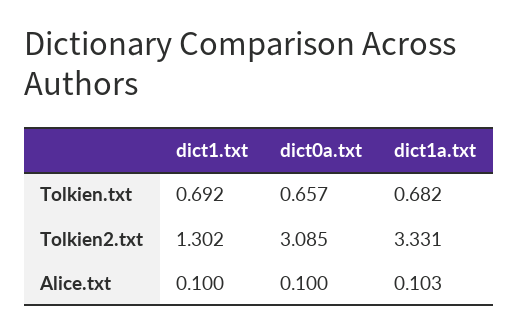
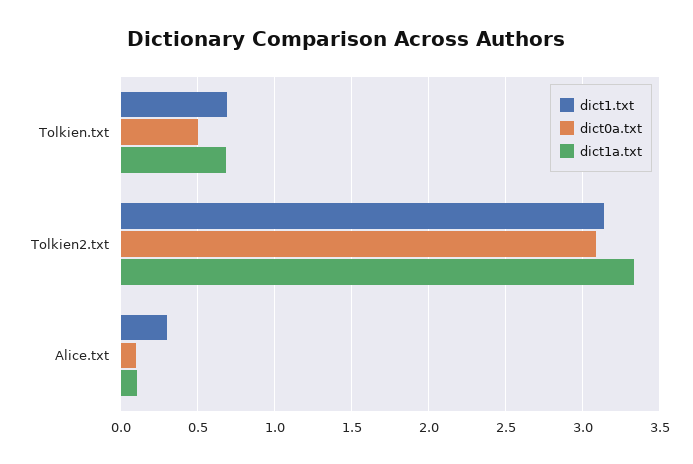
  {
    "dict1.txt": {
      "Tolkien.txt": 0.692,
-     "Tolkien2.txt": 1.302,
+     "Tolkien2.txt": 3.15,
-     "Alice.txt": 0.1
+     "Alice.txt": 0.3
    },
    "dict0a.txt": {
-     "Tolkien.txt": 0.657,
+     "Tolkien.txt": 0.5,
      "Tolkien2.txt": 3.085,
      "Alice.txt": 0.1
    },
    "dict1a.txt": {
      "Tolkien.txt": 0.682,
      "Tolkien2.txt": 3.331,
      "Alice.txt": 0.103
    }
  }

